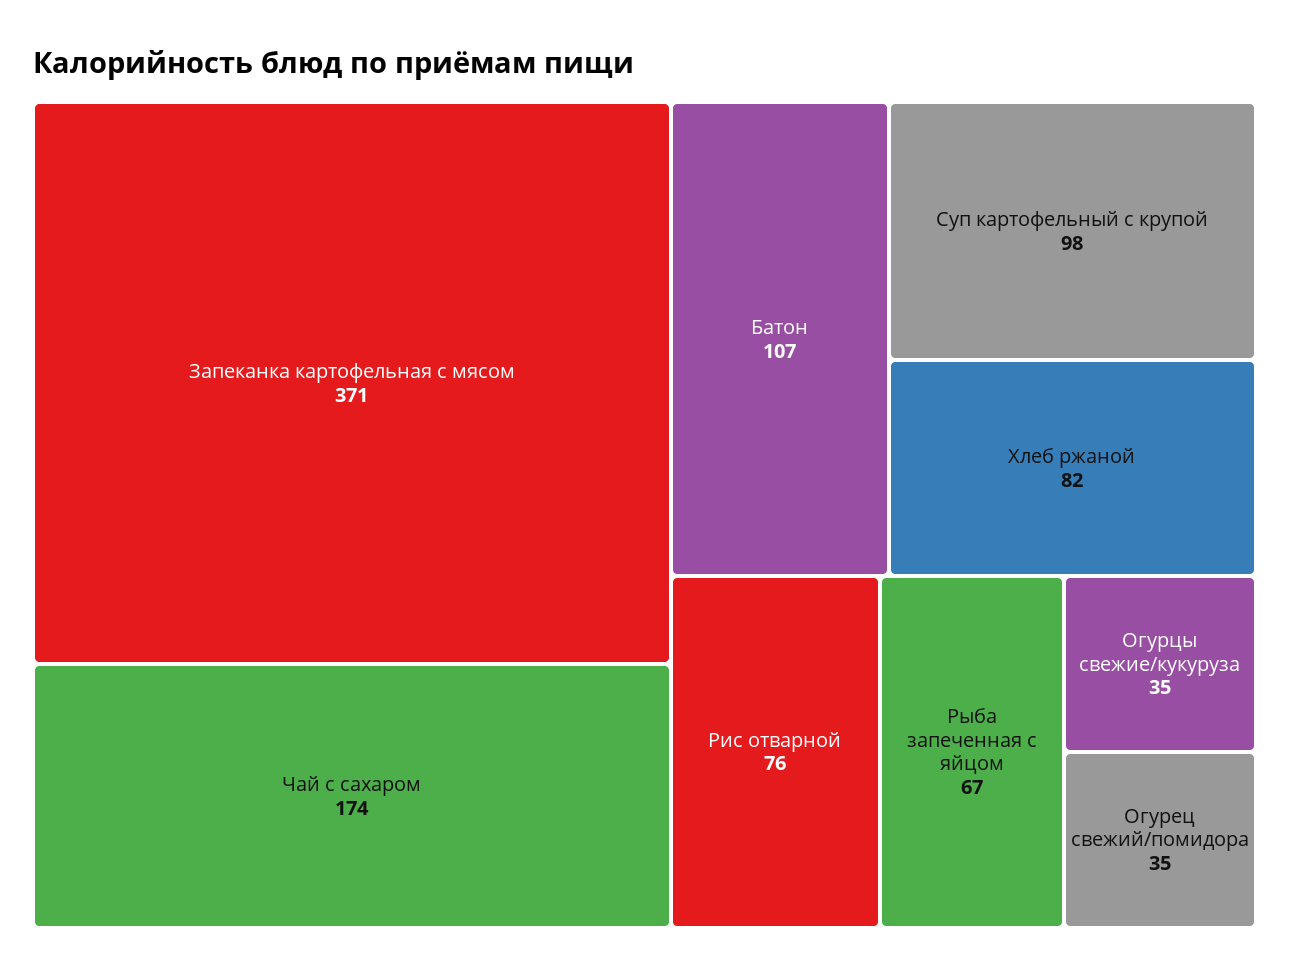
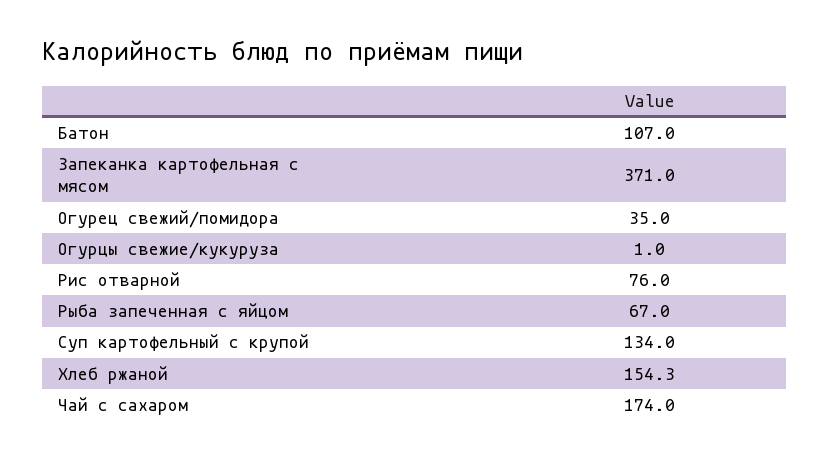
  {
    "Запеканка картофельная с мясом": 371,
    "Чай с сахаром": 174,
    "Батон": 107,
-   "Суп картофельный с крупой": 98,
+   "Суп картофельный с крупой": 134,
-   "Хлеб ржаной": 82,
+   "Хлеб ржаной": 154.3,
    "Рис отварной": 76,
    "Рыба запеченная с яйцом": 67,
-   "Огурцы свежие/кукуруза": 35,
+   "Огурцы свежие/кукуруза": 1,
    "Огурец свежий/помидора": 35
  }

